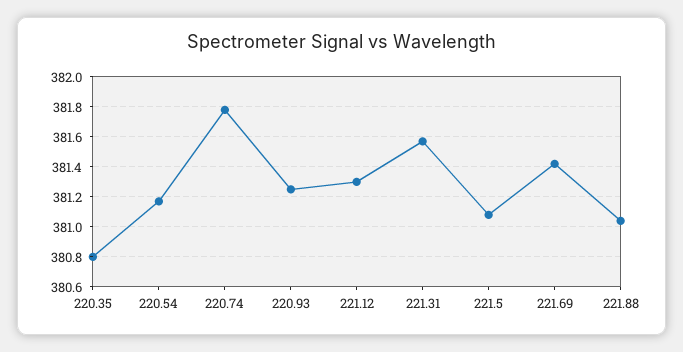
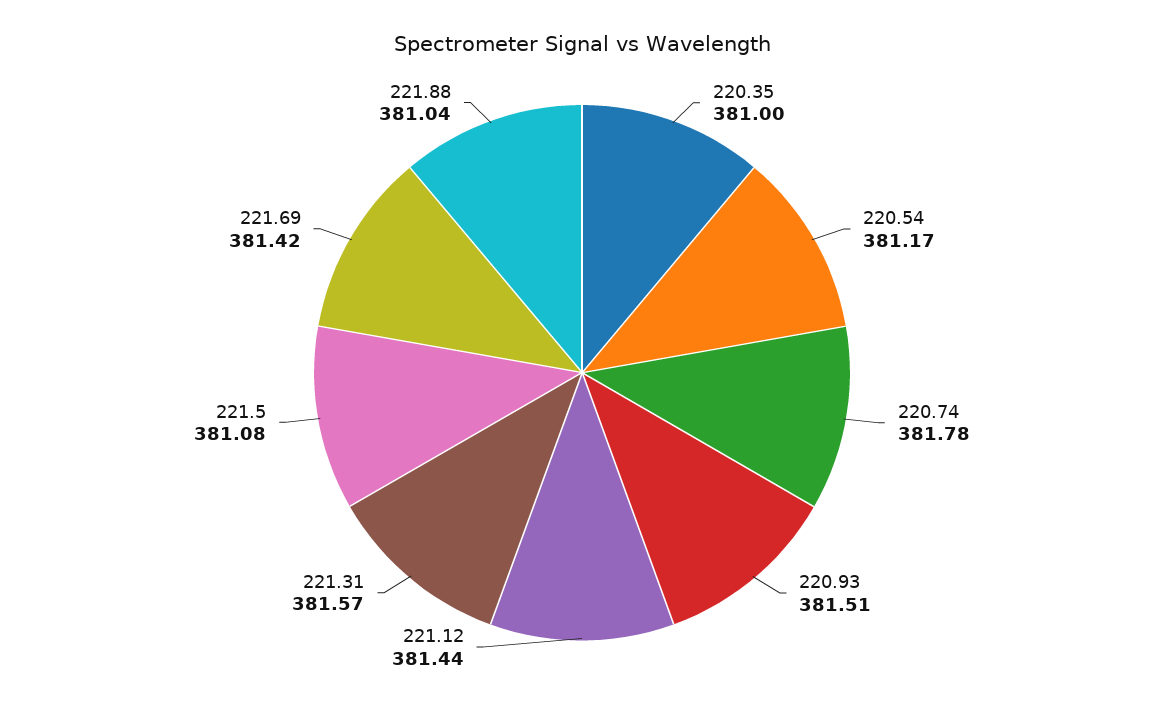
  {
-   "220.35": 380.8,
+   "220.35": 381,
    "220.54": 381.17,
    "220.74": 381.78,
-   "220.93": 381.25,
+   "220.93": 381.51,
-   "221.12": 381.3,
+   "221.12": 381.44,
    "221.31": 381.57,
    "221.5": 381.08,
    "221.69": 381.42,
    "221.88": 381.04
  }

